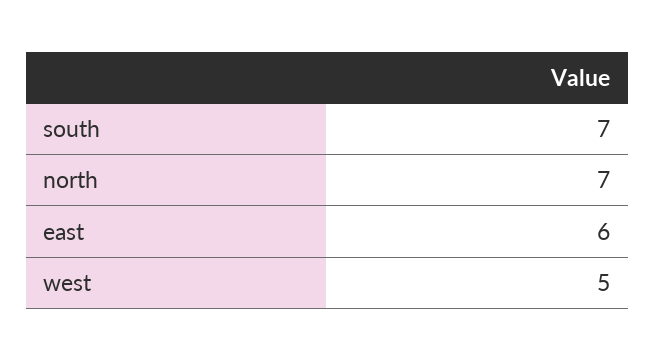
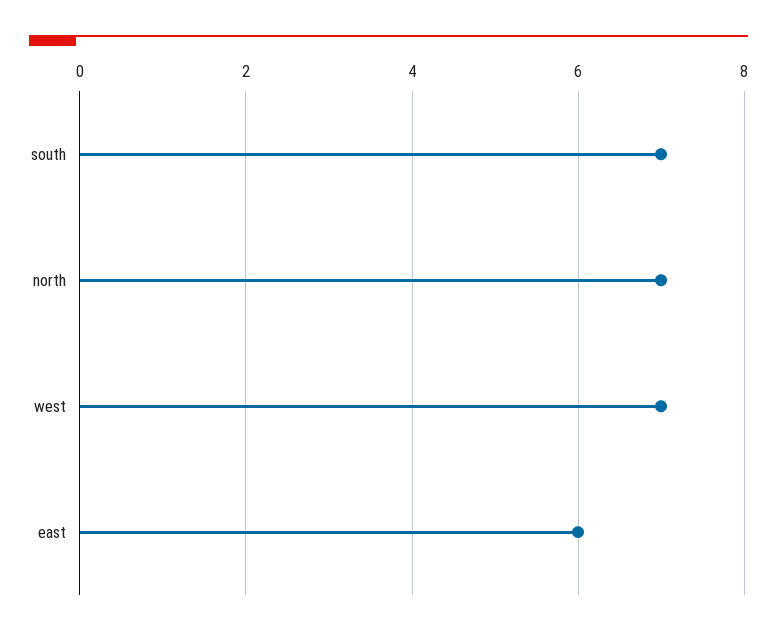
  {
    "south": 7,
    "north": 7,
    "east": 6,
-   "west": 5
+   "west": 7
  }

